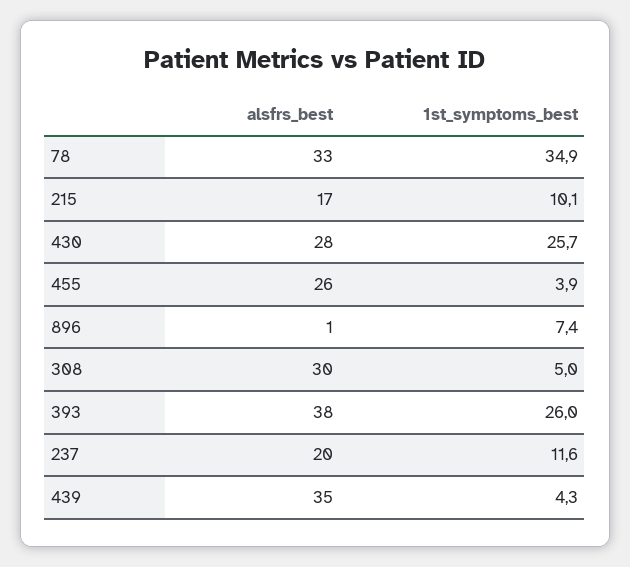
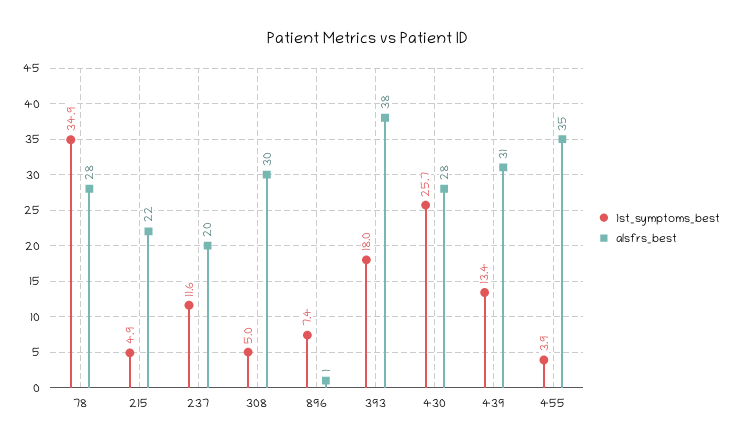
  {
    "alsfrs_best": {
-     "78": 33,
+     "78": 28,
-     "215": 17,
+     "215": 22,
      "430": 28,
-     "455": 26,
+     "455": 35,
      "896": 1,
      "308": 30,
      "393": 38,
      "237": 20,
-     "439": 35
+     "439": 31
    },
    "1st_symptoms_best": {
      "78": 34.9,
-     "215": 10.1,
+     "215": 4.9,
      "430": 25.7,
      "455": 3.9,
      "896": 7.4,
      "308": 5,
-     "393": 26,
+     "393": 18,
      "237": 11.6,
-     "439": 4.3
+     "439": 13.4
    }
  }

